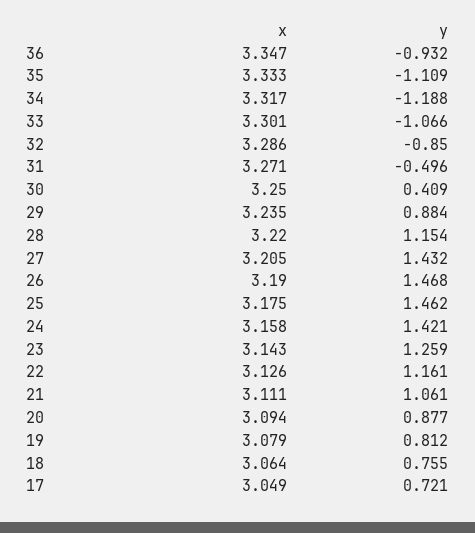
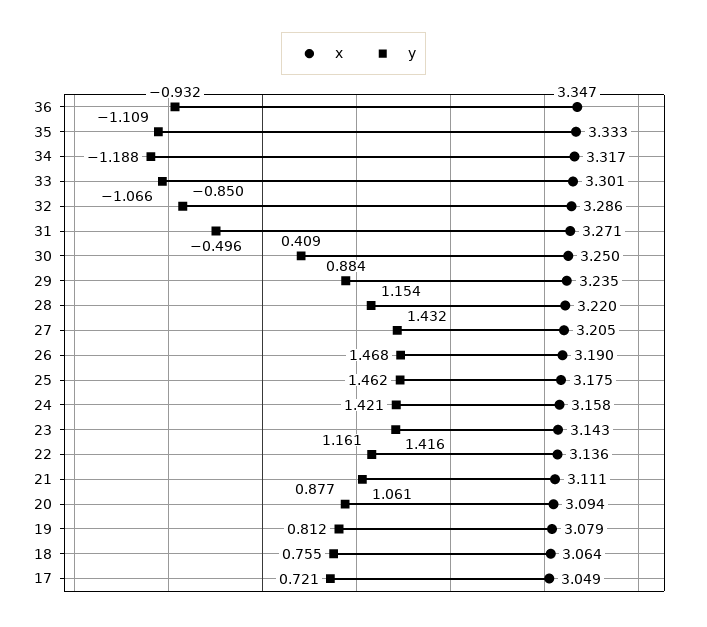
  {
    "x": {
      "36": 3.347,
      "35": 3.333,
      "34": 3.317,
      "33": 3.301,
      "32": 3.286,
      "31": 3.271,
      "30": 3.25,
      "29": 3.235,
      "28": 3.22,
      "27": 3.205,
      "26": 3.19,
      "25": 3.175,
      "24": 3.158,
      "23": 3.143,
-     "22": 3.126,
+     "22": 3.136,
      "21": 3.111,
      "20": 3.094,
      "19": 3.079,
      "18": 3.064,
      "17": 3.049
    },
    "y": {
      "36": -0.932,
      "35": -1.109,
      "34": -1.188,
      "33": -1.066,
      "32": -0.85,
      "31": -0.496,
      "30": 0.409,
      "29": 0.884,
      "28": 1.154,
      "27": 1.432,
      "26": 1.468,
      "25": 1.462,
      "24": 1.421,
-     "23": 1.259,
+     "23": 1.416,
      "22": 1.161,
      "21": 1.061,
      "20": 0.877,
      "19": 0.812,
      "18": 0.755,
      "17": 0.721
    }
  }

